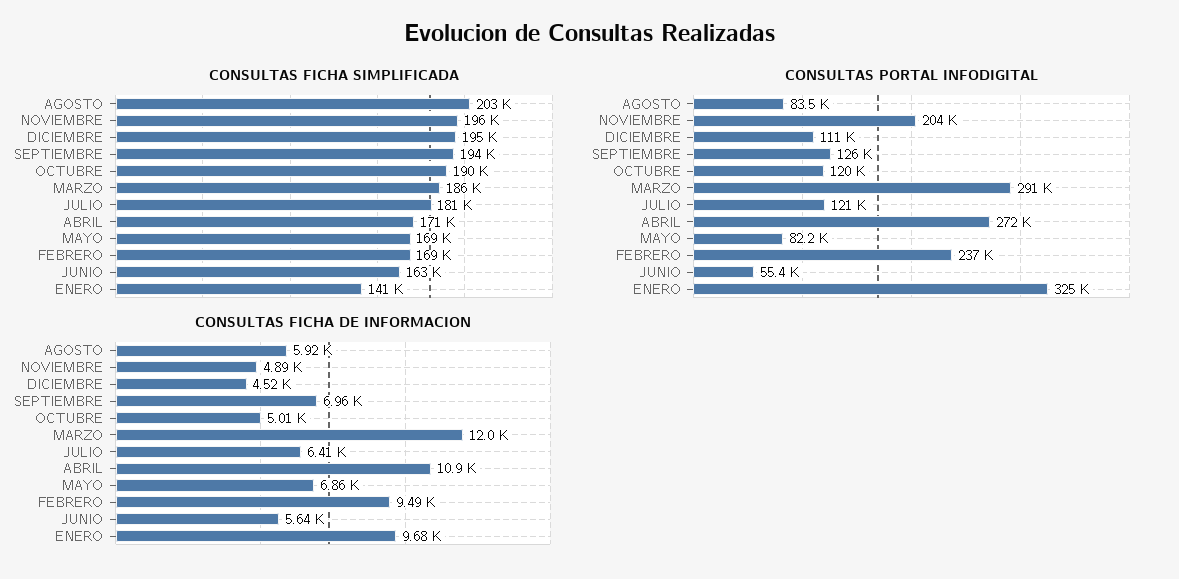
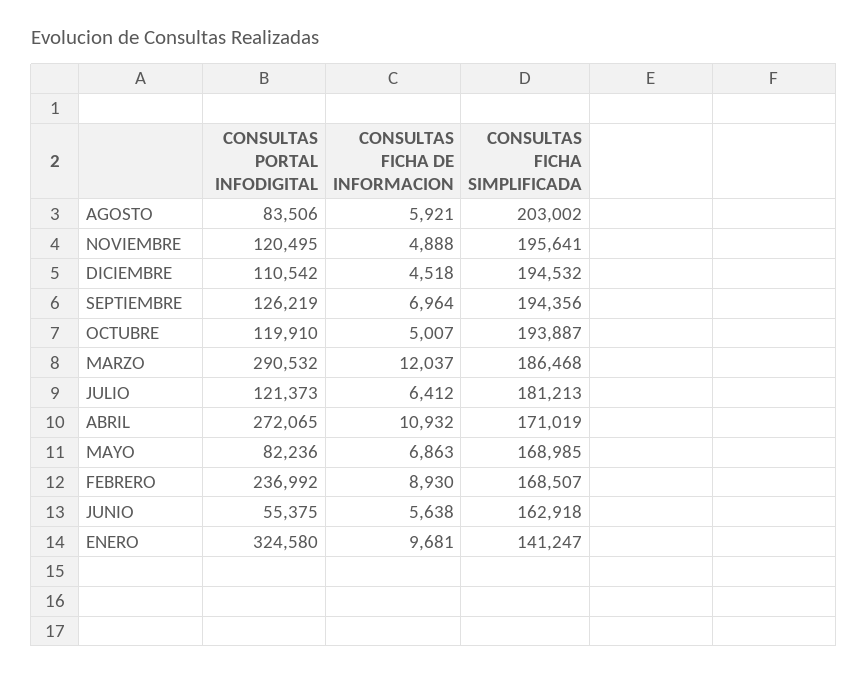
  {
    "CONSULTAS FICHA SIMPLIFICADA": {
      "AGOSTO": 203002,
      "NOVIEMBRE": 195641,
      "DICIEMBRE": 194532,
      "SEPTIEMBRE": 194356,
-     "OCTUBRE": 190000,
+     "OCTUBRE": 193887,
      "MARZO": 186468,
      "JULIO": 181213,
      "ABRIL": 171019,
      "MAYO": 168985,
      "FEBRERO": 168507,
      "JUNIO": 162918,
      "ENERO": 141247
    },
    "CONSULTAS PORTAL INFODIGITAL": {
      "AGOSTO": 83506,
-     "NOVIEMBRE": 204000,
+     "NOVIEMBRE": 120495,
      "DICIEMBRE": 110542,
      "SEPTIEMBRE": 126219,
      "OCTUBRE": 119910,
      "MARZO": 290532,
      "JULIO": 121373,
      "ABRIL": 272065,
      "MAYO": 82236,
      "FEBRERO": 236992,
      "JUNIO": 55375,
      "ENERO": 324580
    },
    "CONSULTAS FICHA DE INFORMACION": {
      "AGOSTO": 5921,
      "NOVIEMBRE": 4888,
      "DICIEMBRE": 4518,
      "SEPTIEMBRE": 6964,
      "OCTUBRE": 5007,
      "MARZO": 12037,
      "JULIO": 6412,
      "ABRIL": 10932,
      "MAYO": 6863,
-     "FEBRERO": 9490,
+     "FEBRERO": 8930,
      "JUNIO": 5638,
      "ENERO": 9681
    }
  }

